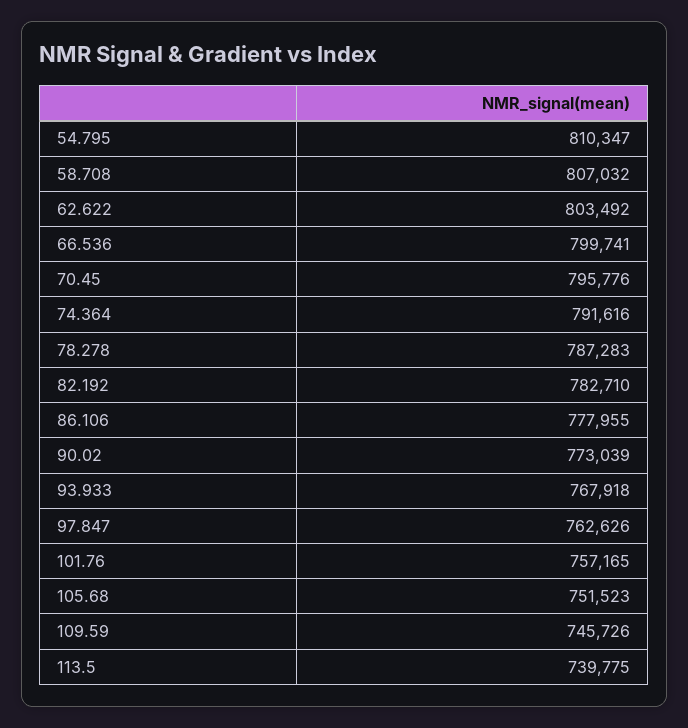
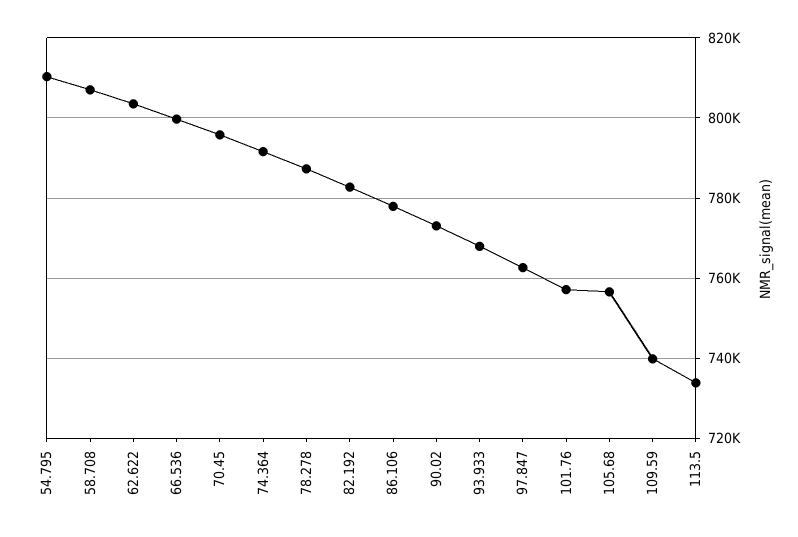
  {
    "54.795": 810347,
    "58.708": 807032,
    "62.622": 803492,
    "66.536": 799741,
    "70.45": 795776,
    "74.364": 791616,
    "78.278": 787283,
    "82.192": 782710,
    "86.106": 777955,
    "90.02": 773039,
    "93.933": 767918,
    "97.847": 762626,
    "101.76": 757165,
-   "105.68": 751523,
+   "105.68": 756000,
-   "109.59": 745726,
+   "109.59": 740000,
-   "113.5": 739775
+   "113.5": 734000
  }

